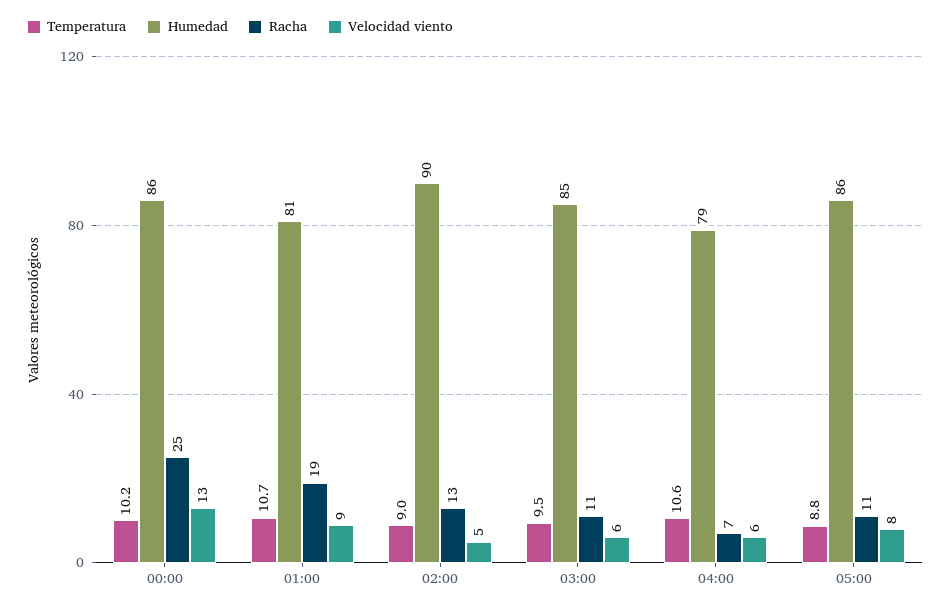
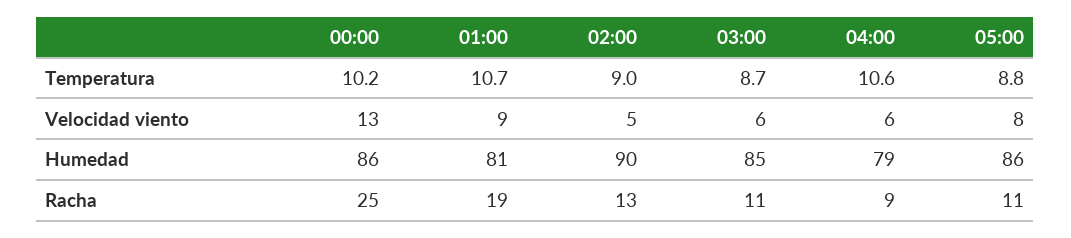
  {
    "Temperatura": {
      "00:00": 10.2,
      "01:00": 10.7,
      "02:00": 9,
-     "03:00": 9.5,
+     "03:00": 8.7,
      "04:00": 10.6,
      "05:00": 8.8
    },
    "Humedad": {
      "00:00": 86,
      "01:00": 81,
      "02:00": 90,
      "03:00": 85,
      "04:00": 79,
      "05:00": 86
    },
    "Racha": {
      "00:00": 25,
      "01:00": 19,
      "02:00": 13,
      "03:00": 11,
-     "04:00": 7,
+     "04:00": 9,
      "05:00": 11
    },
    "Velocidad viento": {
      "00:00": 13,
      "01:00": 9,
      "02:00": 5,
      "03:00": 6,
      "04:00": 6,
      "05:00": 8
    }
  }

